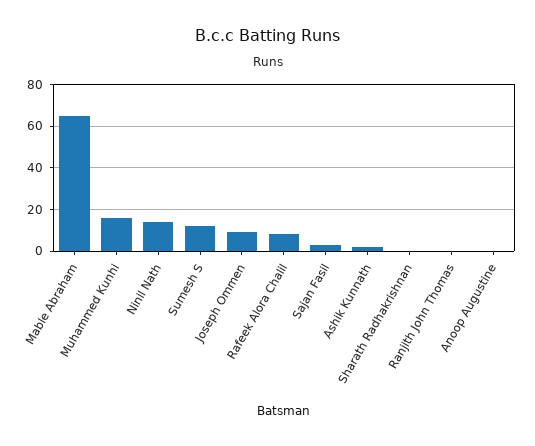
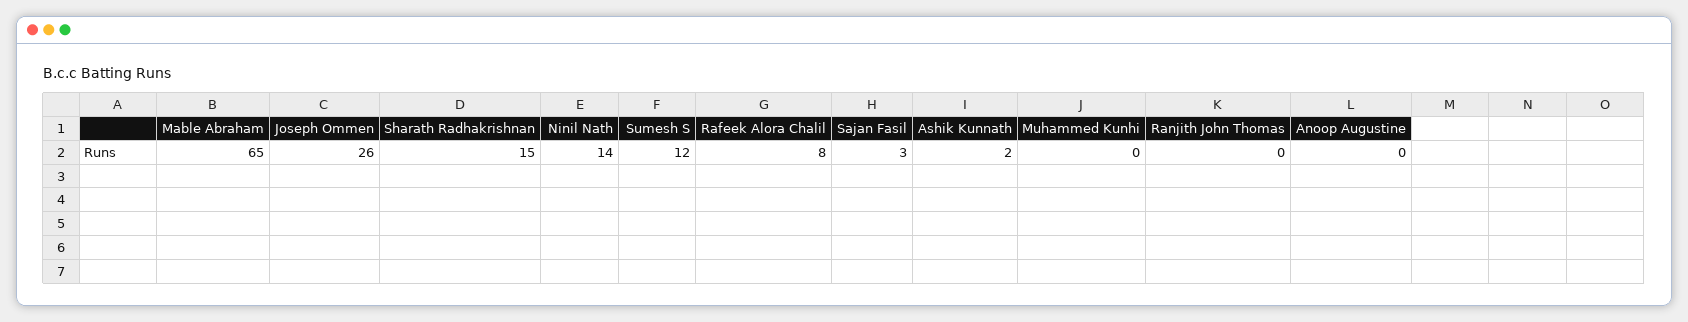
  {
    "Mable Abraham": 65,
-   "Muhammed Kunhi": 15,
+   "Muhammed Kunhi": 0,
    "Ninil Nath": 14,
    "Sumesh S": 12,
-   "Joseph Ommen": 10,
+   "Joseph Ommen": 26,
    "Rafeek Alora Chalil": 8,
    "Sajan Fasil": 3,
    "Ashik Kunnath": 2,
-   "Sharath Radhakrishnan": 0,
+   "Sharath Radhakrishnan": 15,
    "Ranjith John Thomas": 0,
    "Anoop Augustine": 0
  }

